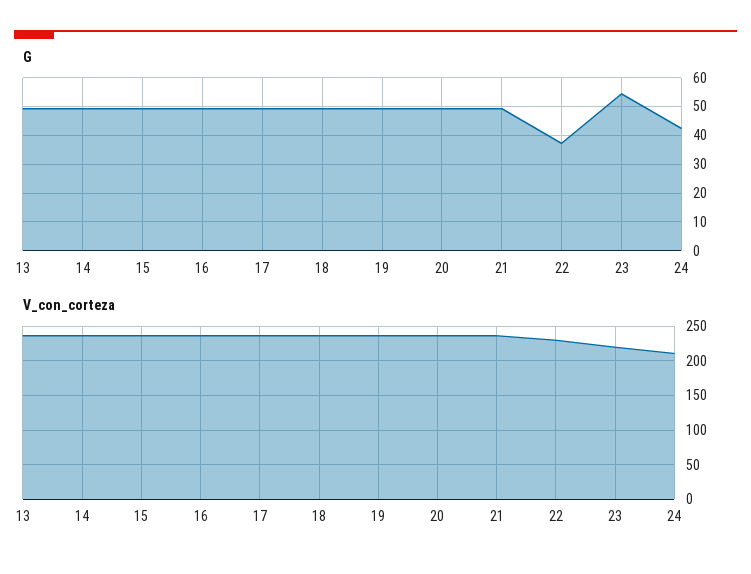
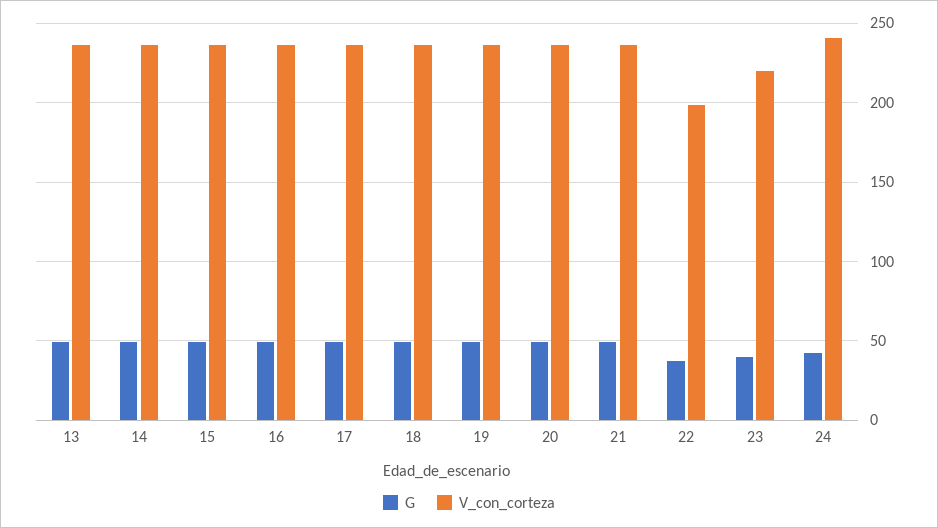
  {
    "G": {
      "13": 50,
      "14": 50,
      "15": 50,
      "16": 50,
      "17": 50,
      "18": 50,
      "19": 50,
      "20": 50,
      "21": 50,
      "22": 37.5,
-     "23": 55,
+     "23": 40,
      "24": 42.5
    },
    "V_con_corteza": {
      "13": 235,
      "14": 235,
      "15": 235,
      "16": 235,
      "17": 235,
      "18": 235,
      "19": 235,
      "20": 235,
      "21": 235,
-     "22": 230,
+     "22": 200,
      "23": 220,
-     "24": 210
+     "24": 240
    }
  }

